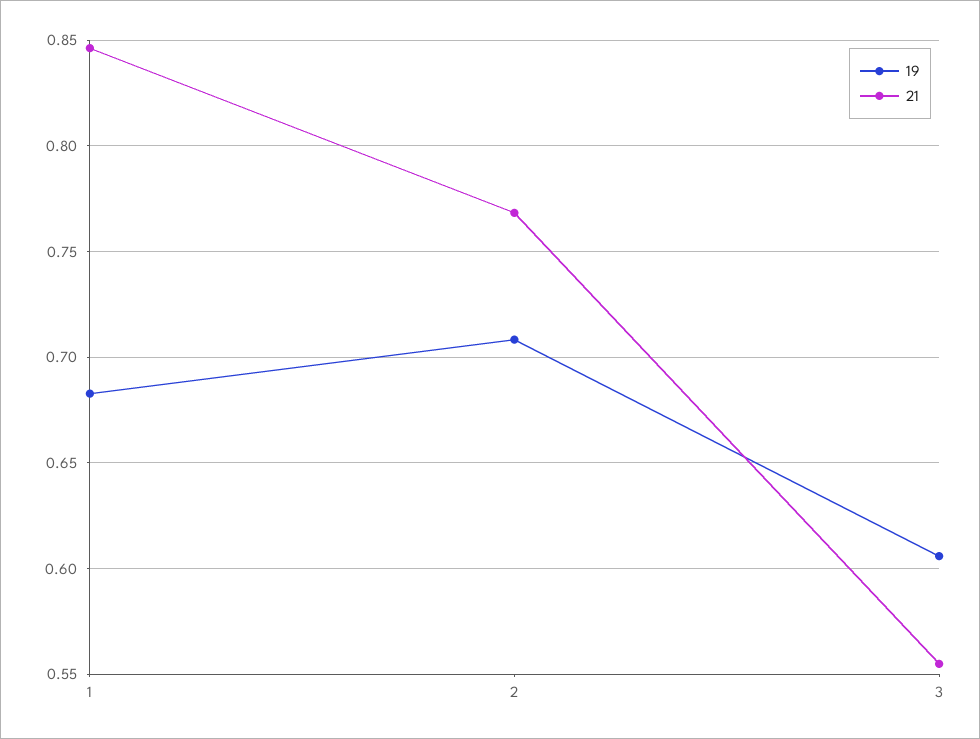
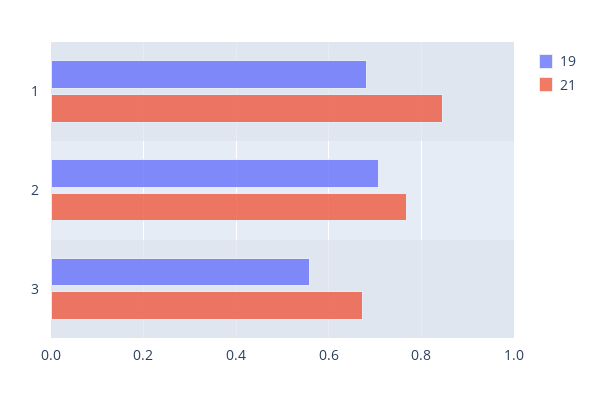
  {
    "19": {
      "1": 0.685,
      "2": 0.71,
-     "3": 0.605
+     "3": 0.56
    },
    "21": {
      "1": 0.845,
      "2": 0.77,
-     "3": 0.555
+     "3": 0.68
    }
  }

